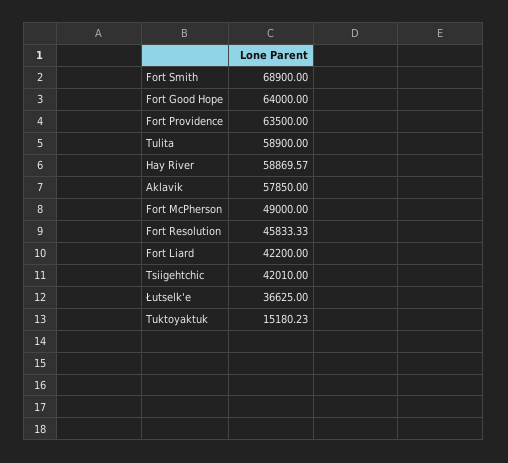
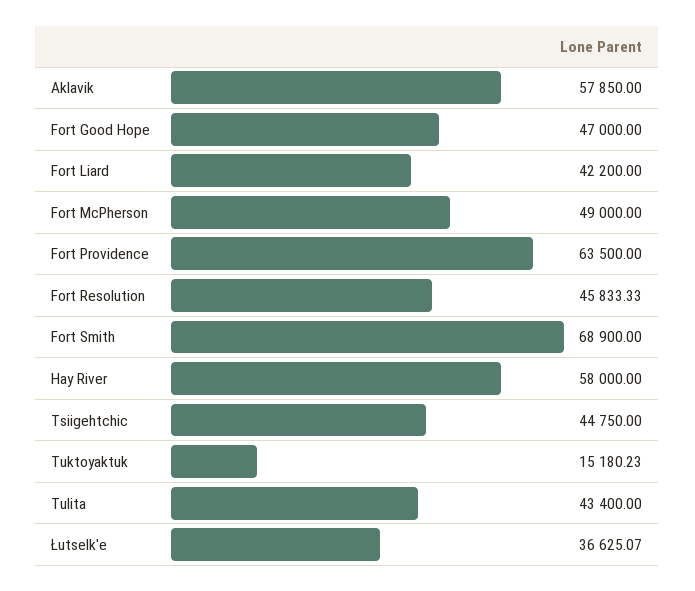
  {
    "Fort Smith": 68900,
-   "Fort Good Hope": 64000,
+   "Fort Good Hope": 47000,
    "Fort Providence": 63500,
-   "Tulita": 58900,
+   "Tulita": 43400,
-   "Hay River": 58869.57,
+   "Hay River": 58000,
    "Aklavik": 57850,
    "Fort McPherson": 49000,
    "Fort Resolution": 45833.33,
    "Fort Liard": 42200,
-   "Tsiigehtchic": 42010,
+   "Tsiigehtchic": 44750,
-   "Łutselk'e": 36625,
+   "Łutselk'e": 36625.07,
    "Tuktoyaktuk": 15180.23
  }

